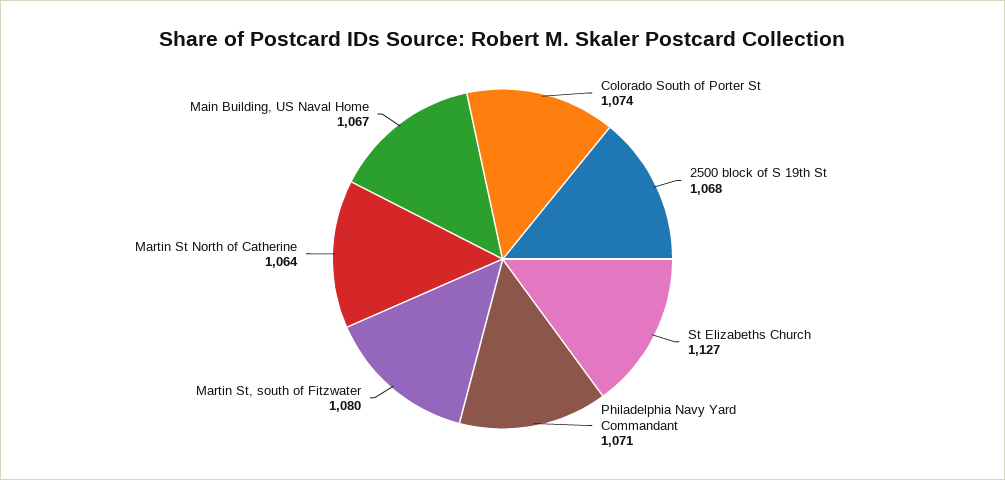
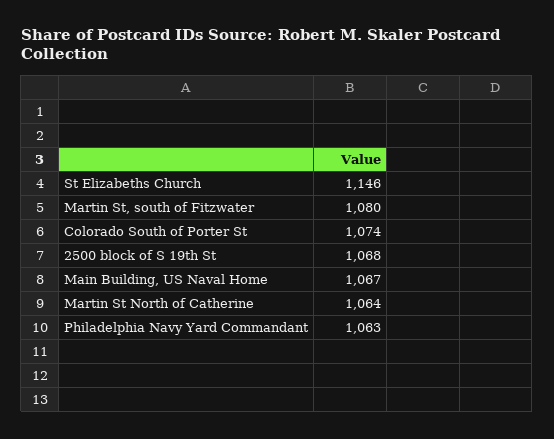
  {
    "Colorado South of Porter St": 1074,
    "2500 block of S 19th St": 1068,
-   "St Elizabeths Church": 1127,
+   "St Elizabeths Church": 1146,
-   "Philadelphia Navy Yard Commandant": 1071,
+   "Philadelphia Navy Yard Commandant": 1063,
    "Martin St, south of Fitzwater": 1080,
    "Martin St North of Catherine": 1064,
    "Main Building, US Naval Home": 1067
  }

